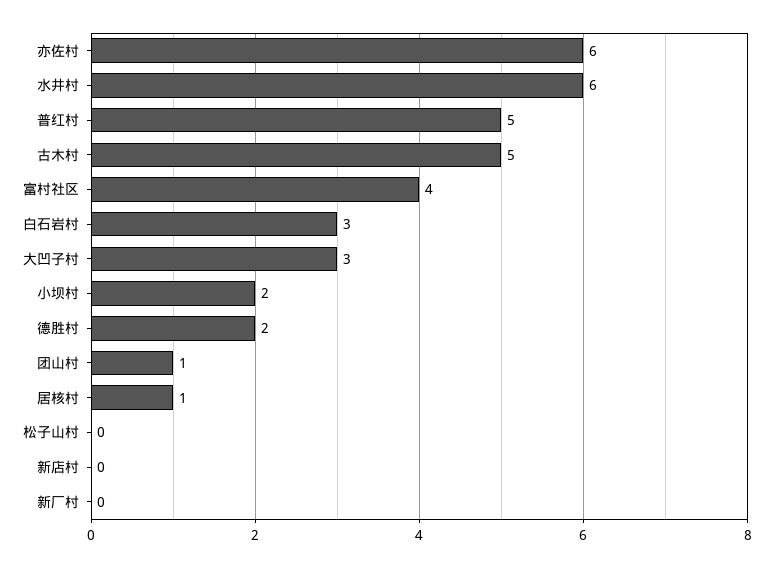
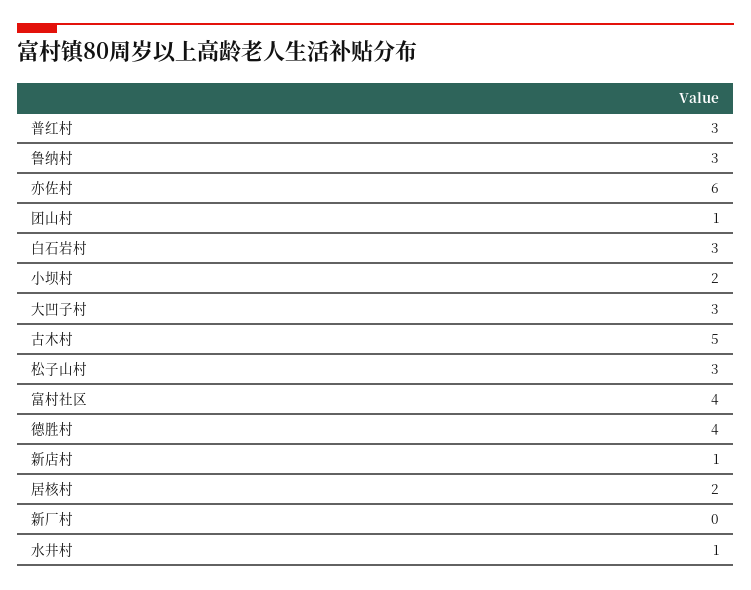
  {
    "亦佐村": 6,
-   "水井村": 6,
+   "水井村": 1,
-   "普红村": 5,
+   "普红村": 3,
    "古木村": 5,
    "富村社区": 4,
    "白石岩村": 3,
    "大凹子村": 3,
    "小坝村": 2,
-   "德胜村": 2,
+   "德胜村": 4,
    "团山村": 1,
-   "居核村": 1,
+   "居核村": 2,
-   "松子山村": 0,
+   "松子山村": 3,
-   "新店村": 0,
+   "新店村": 1,
-   "新厂村": 0
+   "新厂村": 0,
+   "鲁纳村": 3
  }

